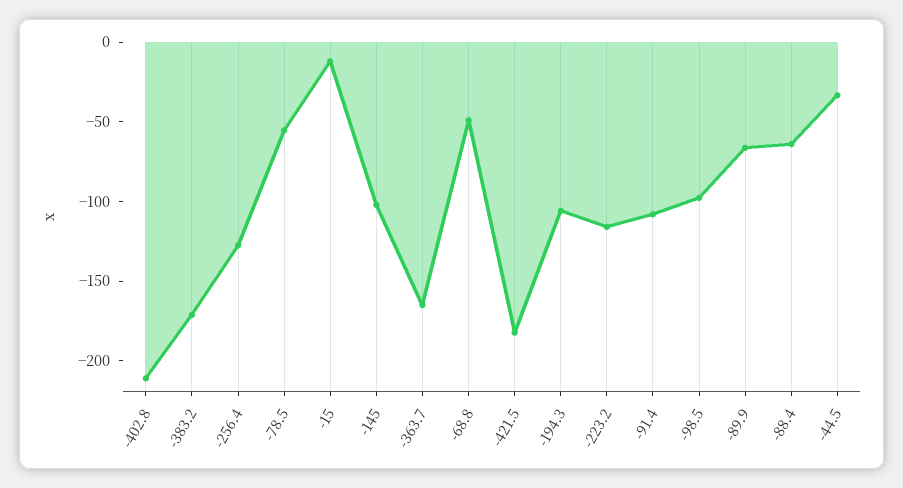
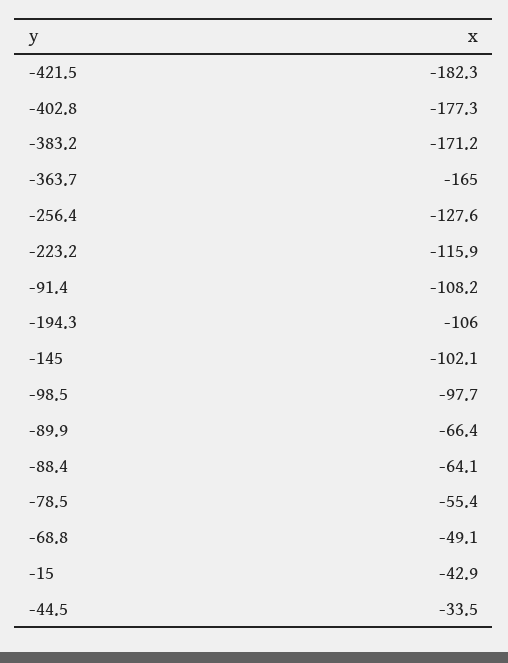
  {
-   "-402.8": -210,
+   "-402.8": -177.3,
    "-383.2": -171.2,
    "-256.4": -127.6,
    "-78.5": -55.4,
-   "-15": -10,
+   "-15": -42.9,
    "-145": -102.1,
    "-363.7": -165,
    "-68.8": -49.1,
    "-421.5": -182.3,
    "-194.3": -106,
    "-223.2": -115.9,
    "-91.4": -108.2,
    "-98.5": -97.7,
    "-89.9": -66.4,
    "-88.4": -64.1,
    "-44.5": -33.5
  }

